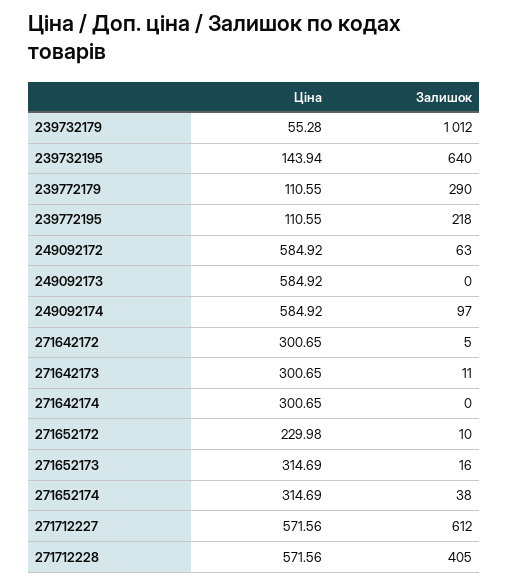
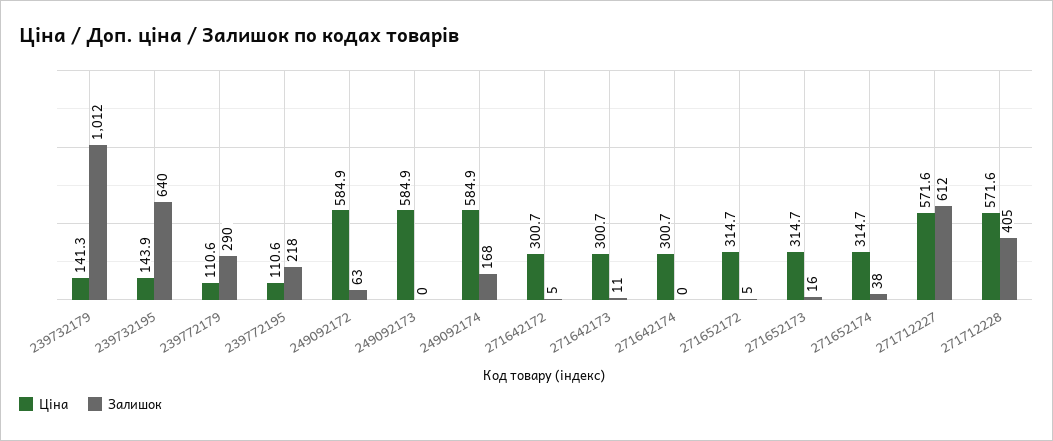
  {
    "Ціна": {
-     "239732179": 55.28,
+     "239732179": 141.3,
      "239732195": 143.94,
      "239772179": 110.55,
      "239772195": 110.55,
      "249092172": 584.92,
      "249092173": 584.92,
      "249092174": 584.92,
      "271642172": 300.65,
      "271642173": 300.65,
      "271642174": 300.65,
-     "271652172": 229.98,
+     "271652172": 314.7,
      "271652173": 314.69,
      "271652174": 314.69,
      "271712227": 571.56,
      "271712228": 571.56
    },
    "Залишок": {
      "239732179": 1012,
      "239732195": 640,
      "239772179": 290,
      "239772195": 218,
      "249092172": 63,
      "249092173": 0,
-     "249092174": 97,
+     "249092174": 168,
      "271642172": 5,
      "271642173": 11,
      "271642174": 0,
-     "271652172": 10,
+     "271652172": 5,
      "271652173": 16,
      "271652174": 38,
      "271712227": 612,
      "271712228": 405
    }
  }

